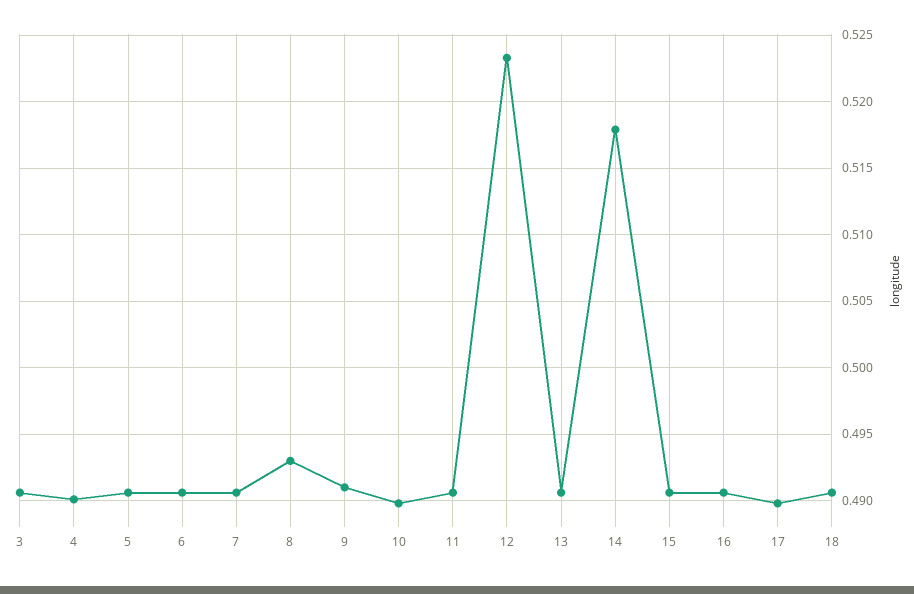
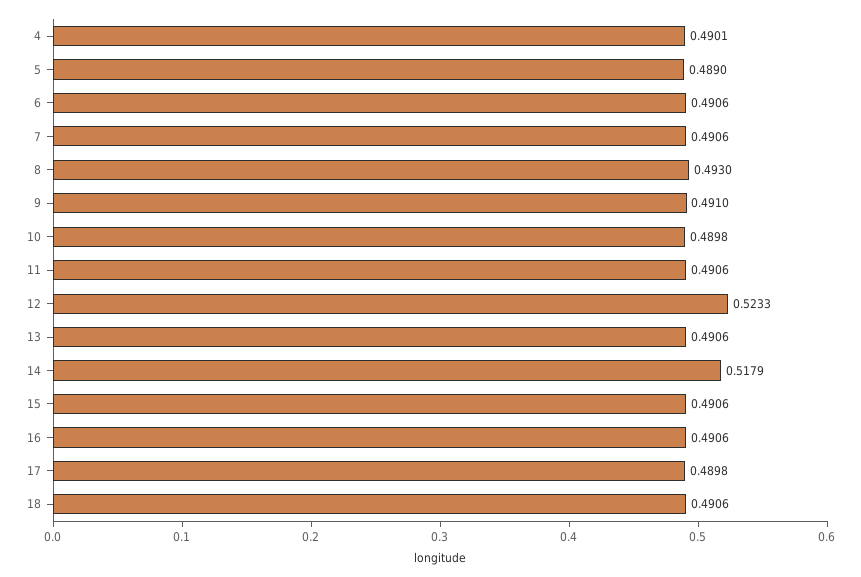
  {
-   "3": 0.4905,
    "4": 0.4901,
-   "5": 0.4905,
+   "5": 0.489,
    "6": 0.4906,
    "7": 0.4906,
    "8": 0.493,
    "9": 0.491,
    "10": 0.4898,
    "11": 0.4906,
    "12": 0.5233,
    "13": 0.4906,
    "14": 0.5179,
    "15": 0.4906,
    "16": 0.4906,
    "17": 0.4898,
    "18": 0.4906
  }

